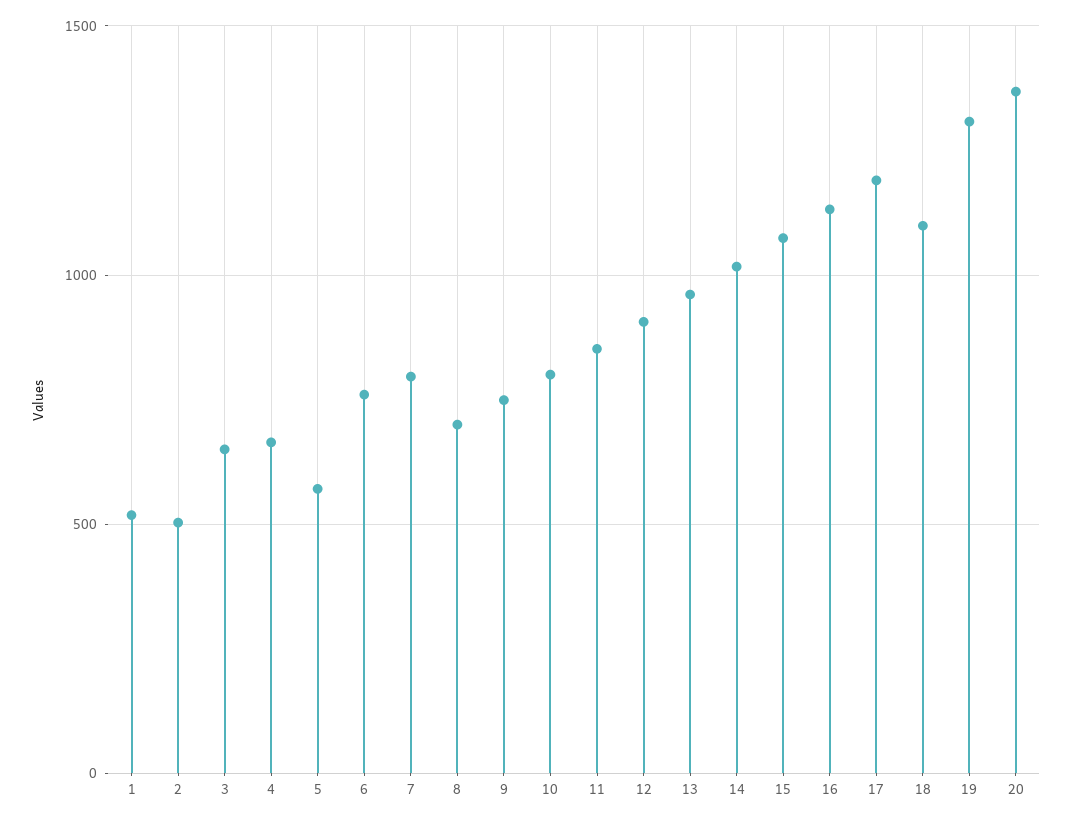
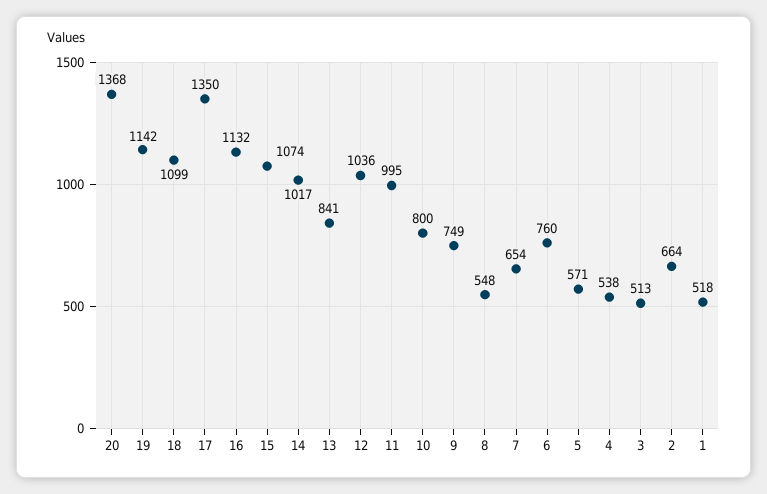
  {
    "1": 518,
-   "2": 500,
+   "2": 664,
-   "3": 650,
+   "3": 513,
-   "4": 650,
+   "4": 538,
    "5": 571,
    "6": 760,
-   "7": 800,
+   "7": 654,
-   "8": 700,
+   "8": 548,
    "9": 749,
    "10": 800,
-   "11": 850,
+   "11": 995,
-   "12": 900,
+   "12": 1036,
-   "13": 950,
+   "13": 841,
    "14": 1017,
    "15": 1074,
    "16": 1132,
-   "17": 1200,
+   "17": 1350,
    "18": 1099,
-   "19": 1300,
+   "19": 1142,
    "20": 1368
  }

